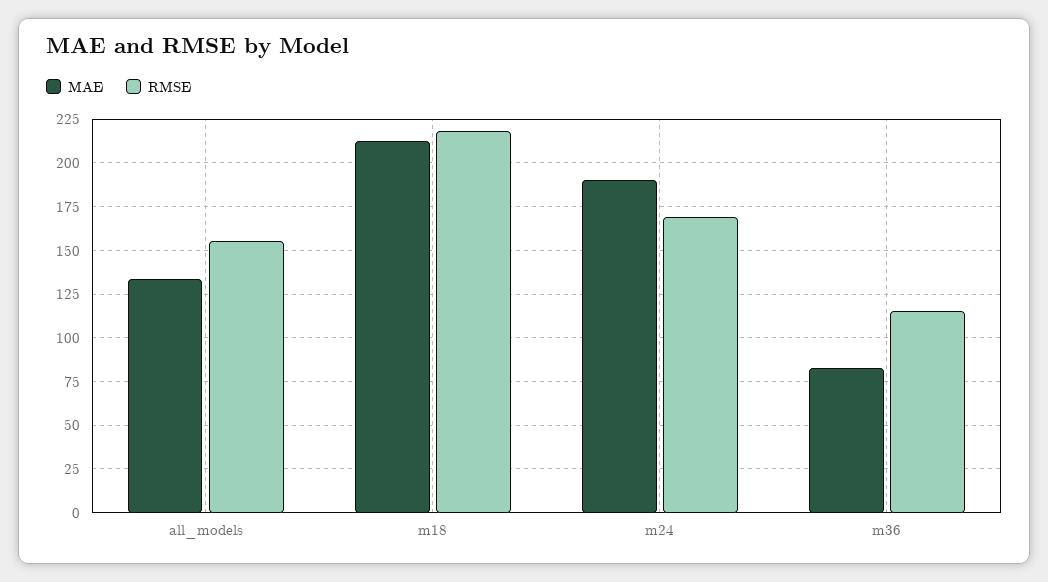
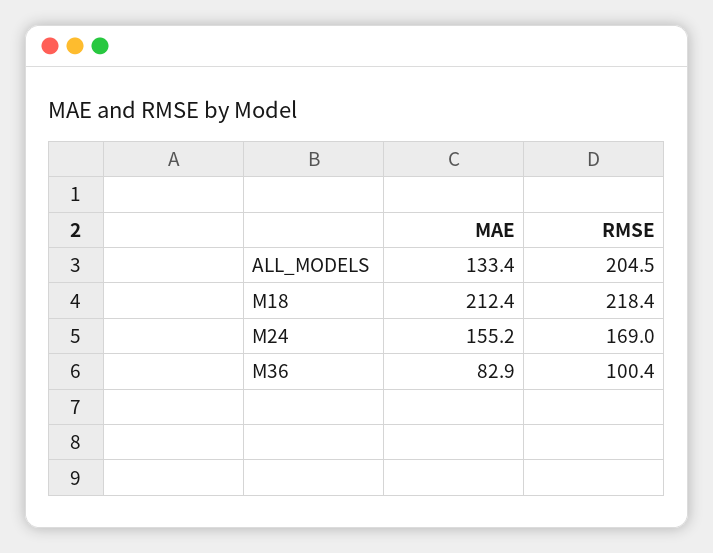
  {
    "MAE": {
      "all_models": 133.4,
      "m18": 212.4,
-     "m24": 190,
+     "m24": 155.2,
      "m36": 82.9
    },
    "RMSE": {
-     "all_models": 155,
+     "all_models": 204.5,
      "m18": 218.4,
      "m24": 169,
-     "m36": 115
+     "m36": 100.4
    }
  }

